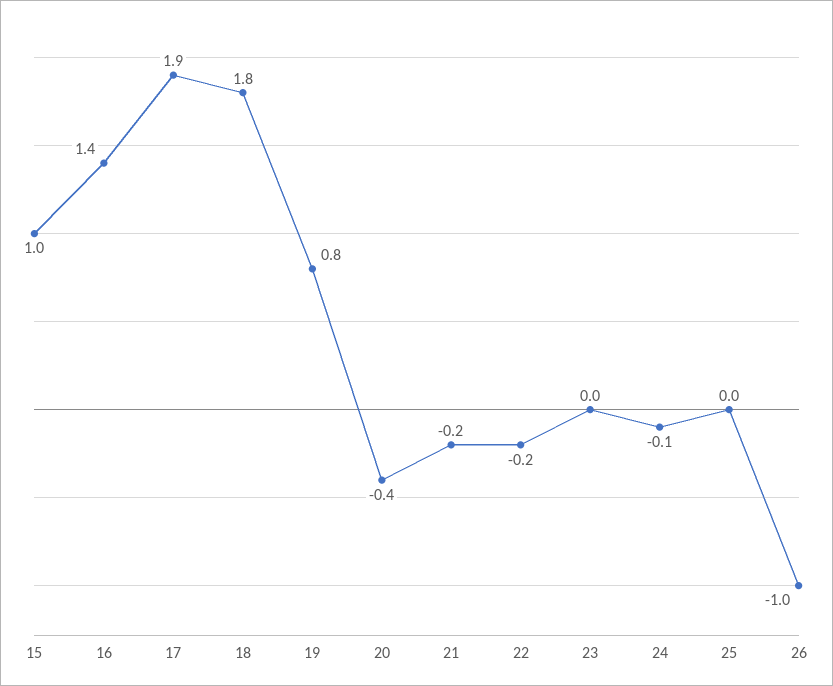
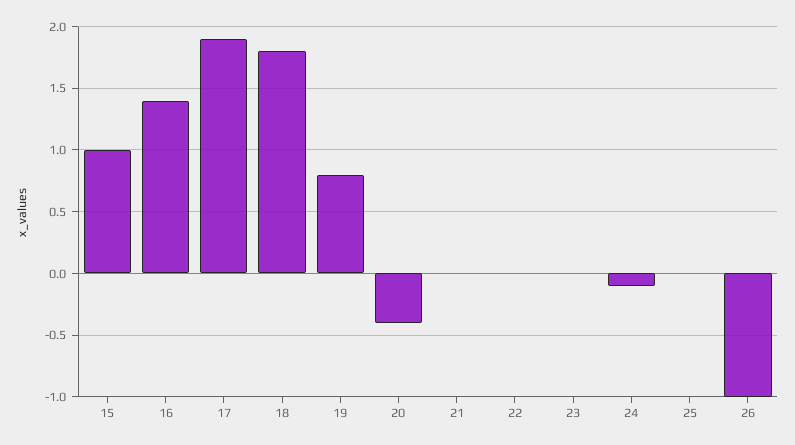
  {
    "15": 1,
    "16": 1.4,
    "17": 1.9,
    "18": 1.8,
    "19": 0.8,
    "20": -0.4,
-   "21": -0.2,
+   "21": 0,
-   "22": -0.2,
+   "22": 0,
    "23": 0,
    "24": -0.1,
    "25": 0,
    "26": -1
  }

